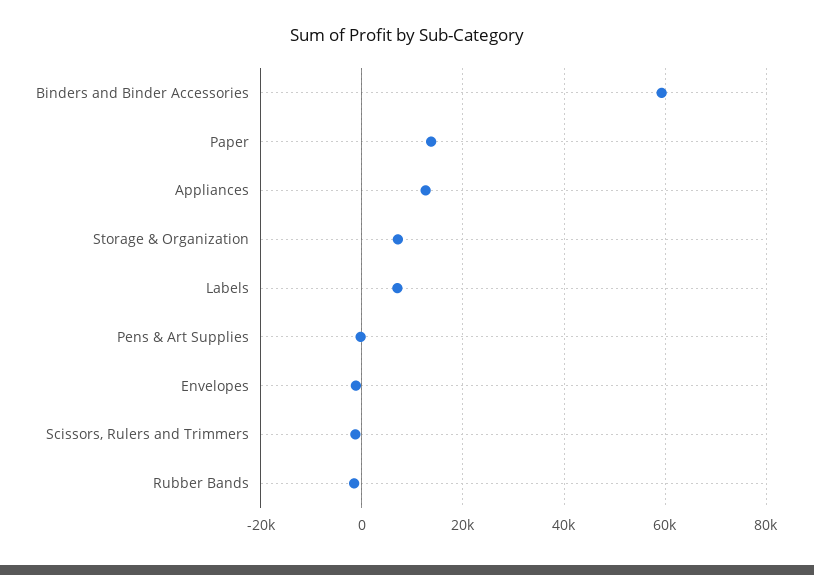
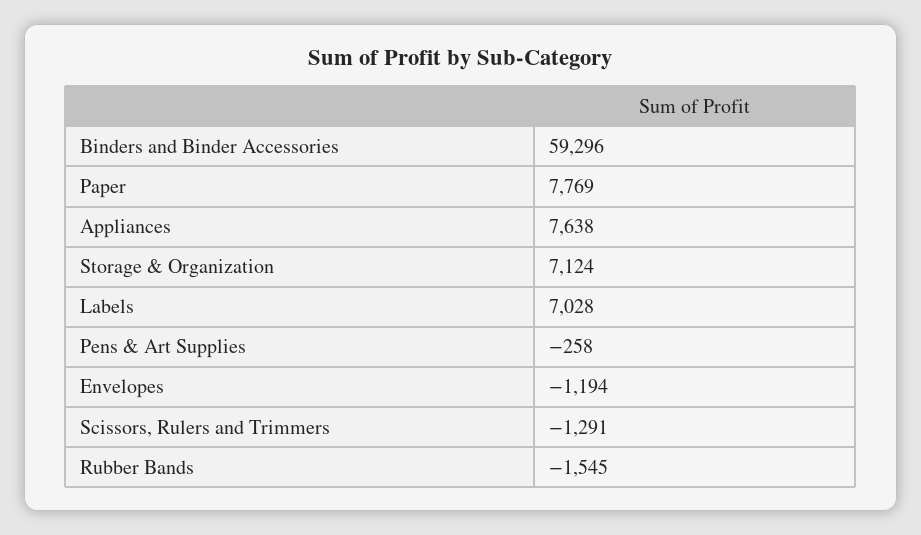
  {
    "Binders and Binder Accessories": 59296,
-   "Paper": 14000,
+   "Paper": 7769,
-   "Appliances": 12000,
+   "Appliances": 7638,
    "Storage & Organization": 7124,
    "Labels": 7028,
    "Pens & Art Supplies": -258,
    "Envelopes": -1194,
    "Scissors, Rulers and Trimmers": -1291,
    "Rubber Bands": -1545
  }

